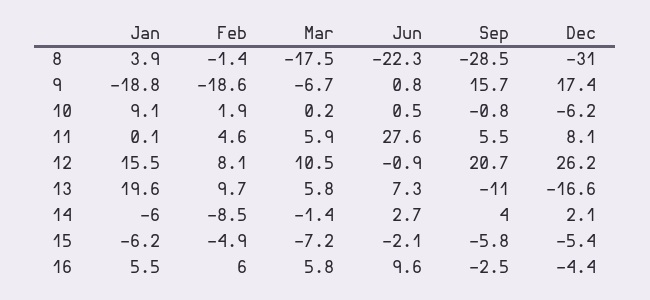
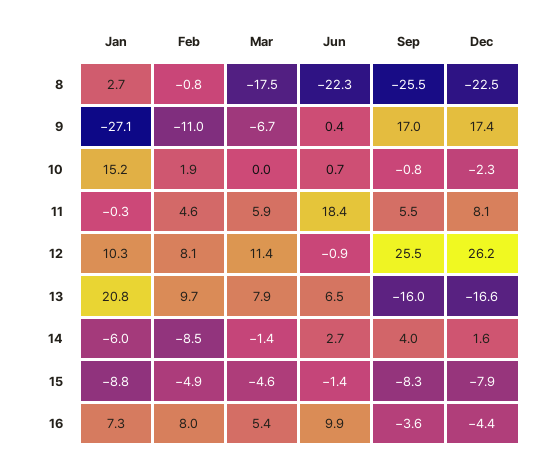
  {
    "Jan": {
-     "8": 3.9,
+     "8": 2.7,
-     "9": -18.8,
+     "9": -27.1,
-     "10": 9.1,
+     "10": 15.2,
-     "11": 0.1,
+     "11": -0.3,
-     "12": 15.5,
+     "12": 10.3,
-     "13": 19.6,
+     "13": 20.8,
      "14": -6,
-     "15": -6.2,
+     "15": -8.8,
-     "16": 5.5
+     "16": 7.3
    },
    "Feb": {
-     "8": -1.4,
+     "8": -0.8,
-     "9": -18.6,
+     "9": -11,
      "10": 1.9,
      "11": 4.6,
      "12": 8.1,
      "13": 9.7,
      "14": -8.5,
      "15": -4.9,
-     "16": 6
+     "16": 8
    },
    "Mar": {
      "8": -17.5,
      "9": -6.7,
-     "10": 0.2,
+     "10": 0,
      "11": 5.9,
-     "12": 10.5,
+     "12": 11.4,
-     "13": 5.8,
+     "13": 7.9,
      "14": -1.4,
-     "15": -7.2,
+     "15": -4.6,
-     "16": 5.8
+     "16": 5.4
    },
    "Jun": {
      "8": -22.3,
-     "9": 0.8,
+     "9": 0.4,
-     "10": 0.5,
+     "10": 0.7,
-     "11": 27.6,
+     "11": 18.4,
      "12": -0.9,
-     "13": 7.3,
+     "13": 6.5,
      "14": 2.7,
-     "15": -2.1,
+     "15": -1.4,
-     "16": 9.6
+     "16": 9.9
    },
    "Sep": {
-     "8": -28.5,
+     "8": -25.5,
-     "9": 15.7,
+     "9": 17,
      "10": -0.8,
      "11": 5.5,
-     "12": 20.7,
+     "12": 25.5,
-     "13": -11,
+     "13": -16,
      "14": 4,
-     "15": -5.8,
+     "15": -8.3,
-     "16": -2.5
+     "16": -3.6
    },
    "Dec": {
-     "8": -31,
+     "8": -22.5,
      "9": 17.4,
-     "10": -6.2,
+     "10": -2.3,
      "11": 8.1,
      "12": 26.2,
      "13": -16.6,
-     "14": 2.1,
+     "14": 1.6,
-     "15": -5.4,
+     "15": -7.9,
      "16": -4.4
    }
  }

